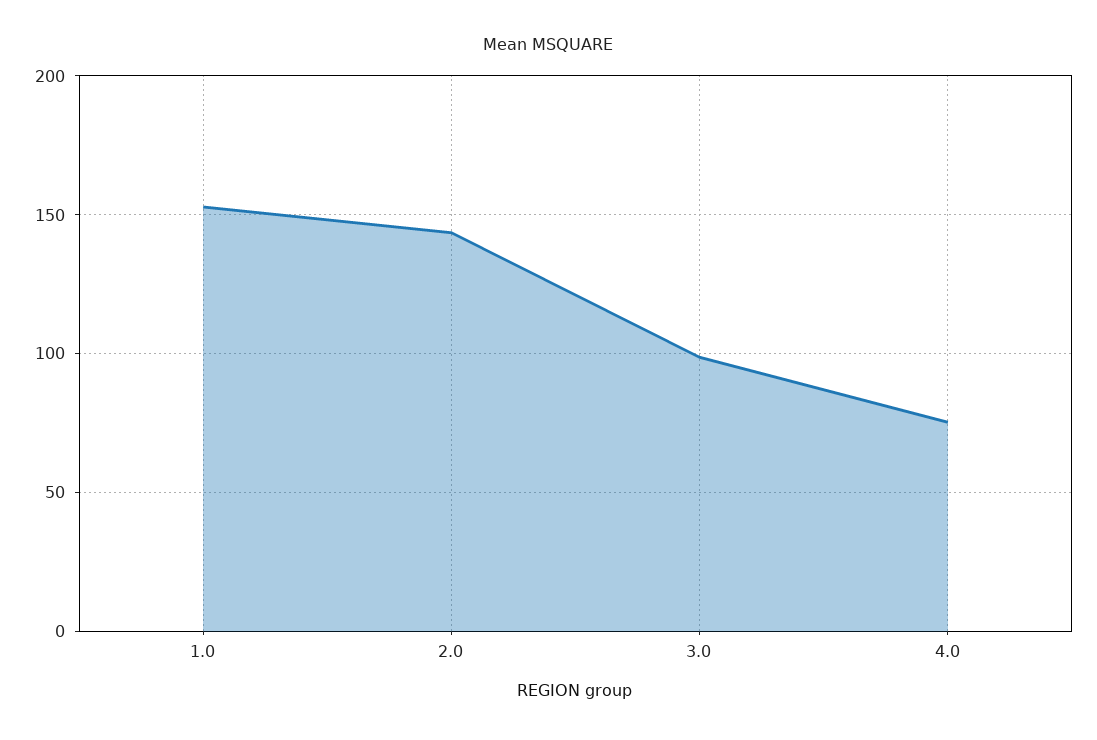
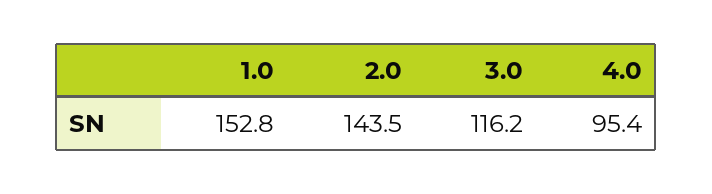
  {
    "1.0": 152.8,
    "2.0": 143.5,
-   "3.0": 100,
+   "3.0": 116.2,
-   "4.0": 75
+   "4.0": 95.4
  }

